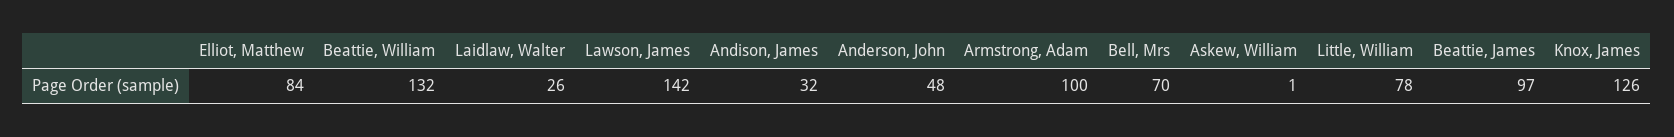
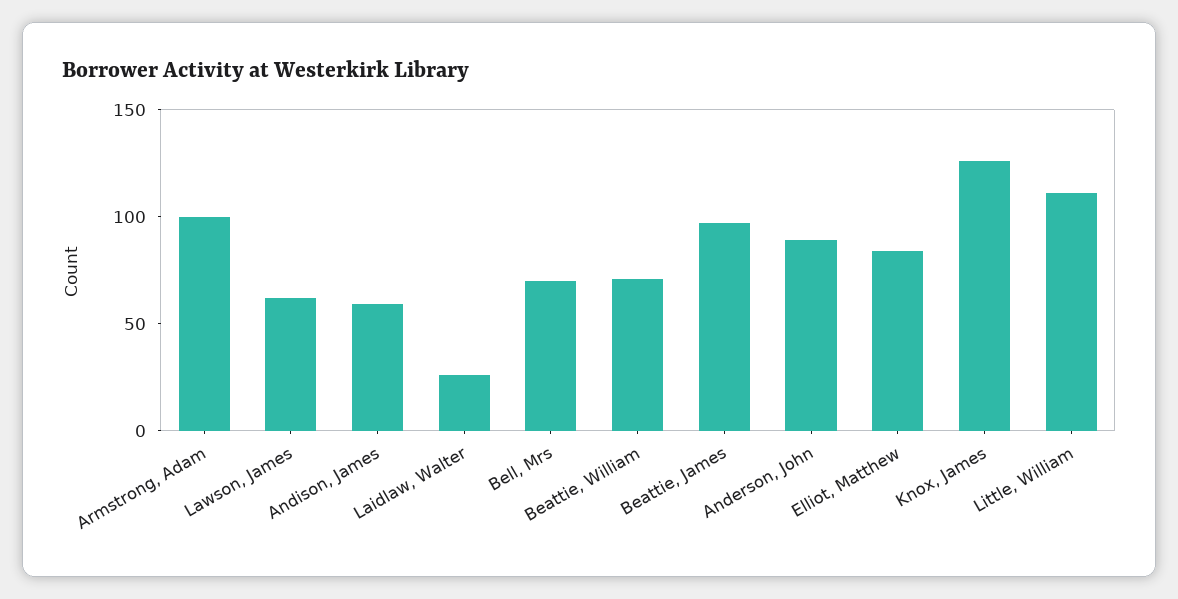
  {
    "Elliot, Matthew": 84,
-   "Beattie, William": 132,
+   "Beattie, William": 70,
    "Laidlaw, Walter": 26,
-   "Lawson, James": 142,
+   "Lawson, James": 60,
-   "Andison, James": 32,
+   "Andison, James": 60,
-   "Anderson, John": 48,
+   "Anderson, John": 90,
    "Armstrong, Adam": 100,
    "Bell, Mrs": 70,
-   "Askew, William": 1,
-   "Little, William": 78,
+   "Little, William": 110,
    "Beattie, James": 97,
    "Knox, James": 126
  }

